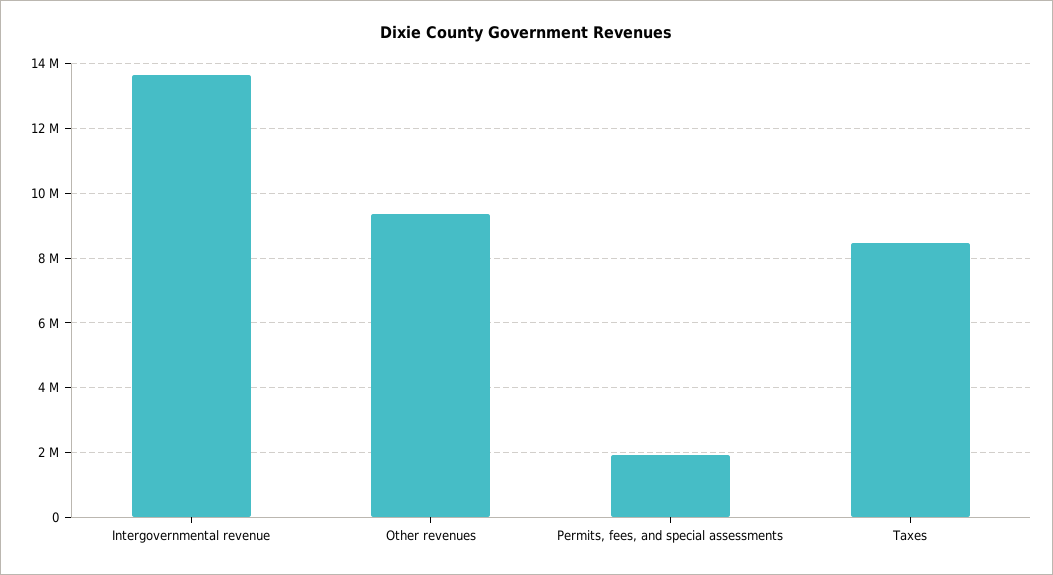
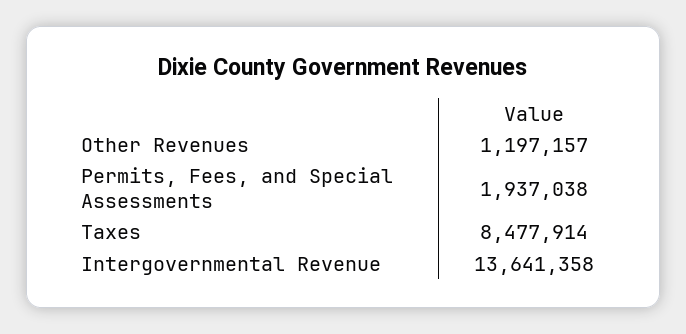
  {
    "Intergovernmental revenue": 13641358,
-   "Other revenues": 9400000,
+   "Other revenues": 1197157,
    "Permits, fees, and special assessments": 1937038,
    "Taxes": 8477914
  }

